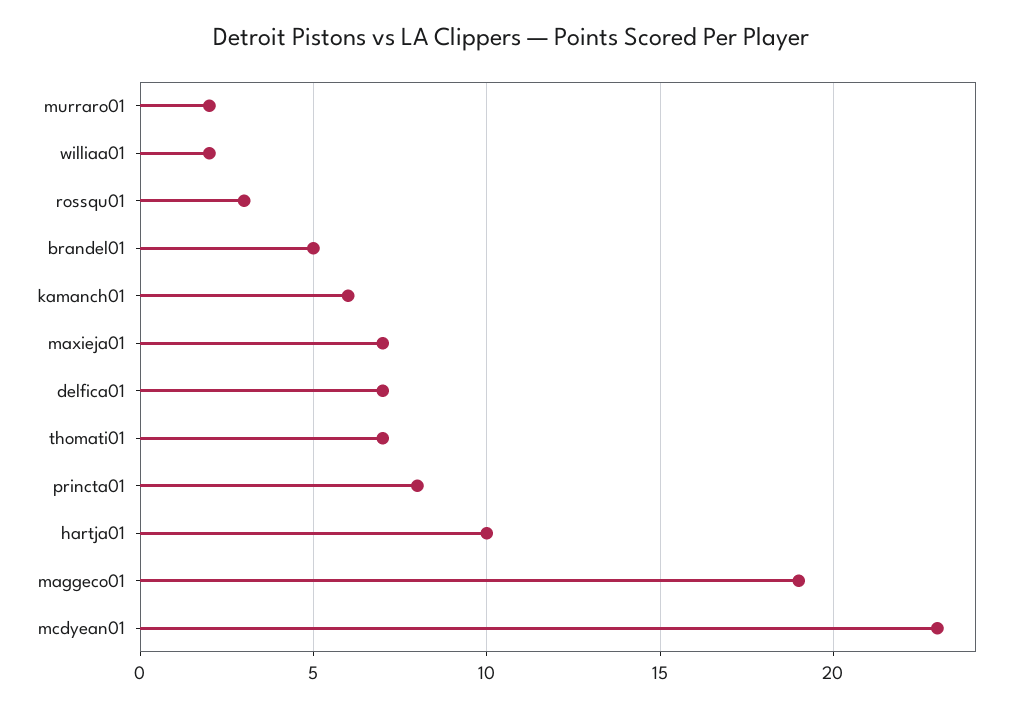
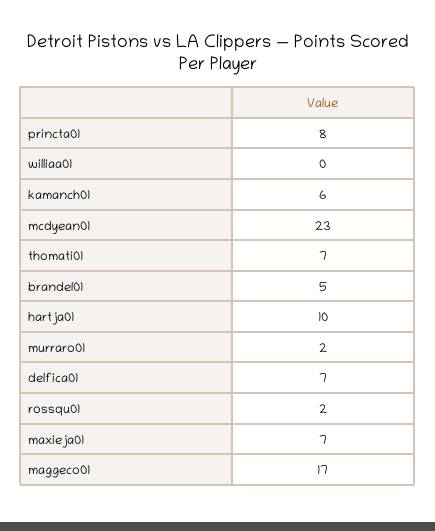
  {
    "murraro01": 2,
-   "williaa01": 2,
+   "williaa01": 0,
-   "rossqu01": 3,
+   "rossqu01": 2,
    "brandel01": 5,
    "kamanch01": 6,
    "maxieja01": 7,
    "delfica01": 7,
    "thomati01": 7,
    "princta01": 8,
    "hartja01": 10,
-   "maggeco01": 19,
+   "maggeco01": 17,
    "mcdyean01": 23
  }

